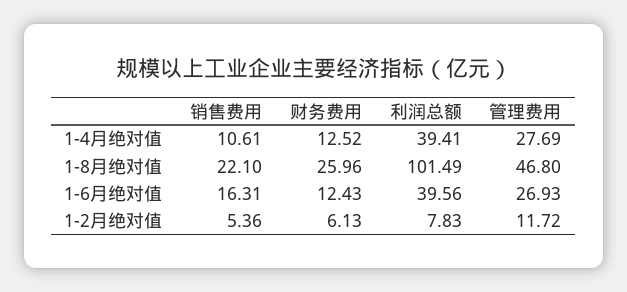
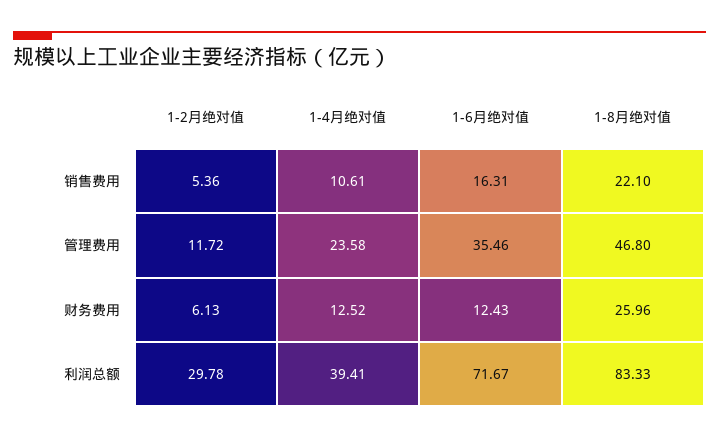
  {
    "销售费用": {
      "1-4月绝对值": 10.61,
      "1-8月绝对值": 22.1,
      "1-6月绝对值": 16.31,
      "1-2月绝对值": 5.36
    },
    "财务费用": {
      "1-4月绝对值": 12.52,
      "1-8月绝对值": 25.96,
      "1-6月绝对值": 12.43,
      "1-2月绝对值": 6.13
    },
    "利润总额": {
      "1-4月绝对值": 39.41,
-     "1-8月绝对值": 101.49,
+     "1-8月绝对值": 83.33,
-     "1-6月绝对值": 39.56,
+     "1-6月绝对值": 71.67,
-     "1-2月绝对值": 7.83
+     "1-2月绝对值": 29.78
    },
    "管理费用": {
-     "1-4月绝对值": 27.69,
+     "1-4月绝对值": 23.58,
      "1-8月绝对值": 46.8,
-     "1-6月绝对值": 26.93,
+     "1-6月绝对值": 35.46,
      "1-2月绝对值": 11.72
    }
  }

